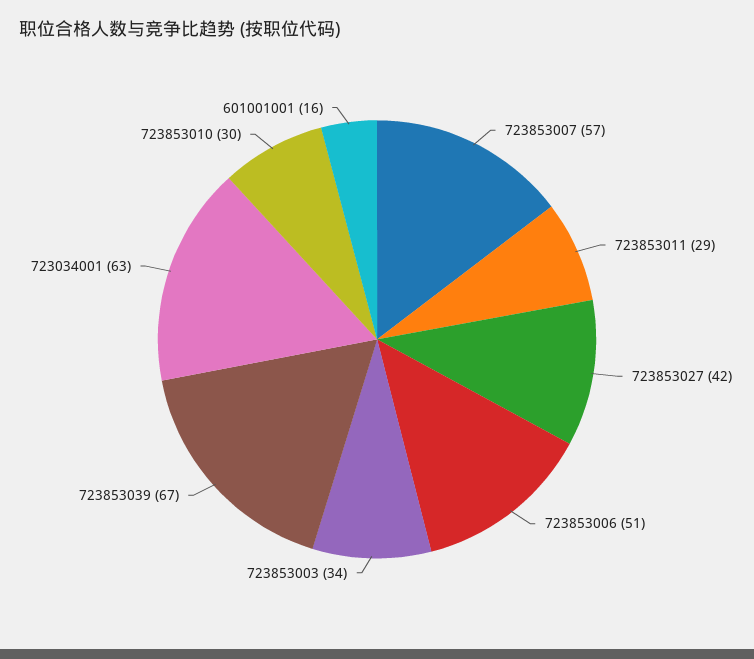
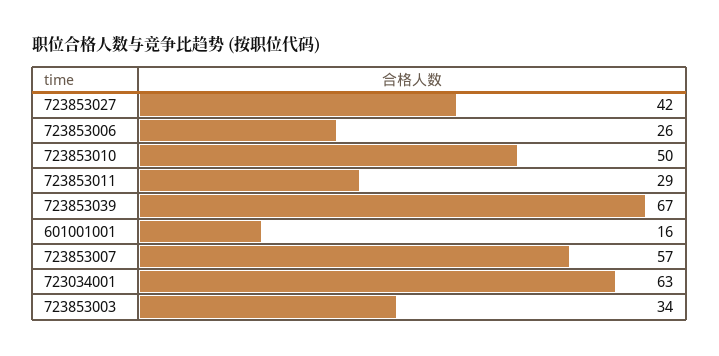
  {
    "723853007": 57,
    "723853011": 29,
    "723853027": 42,
-   "723853006": 51,
+   "723853006": 26,
    "723853003": 34,
    "723853039": 67,
    "723034001": 63,
-   "723853010": 30,
+   "723853010": 50,
    "601001001": 16
  }

